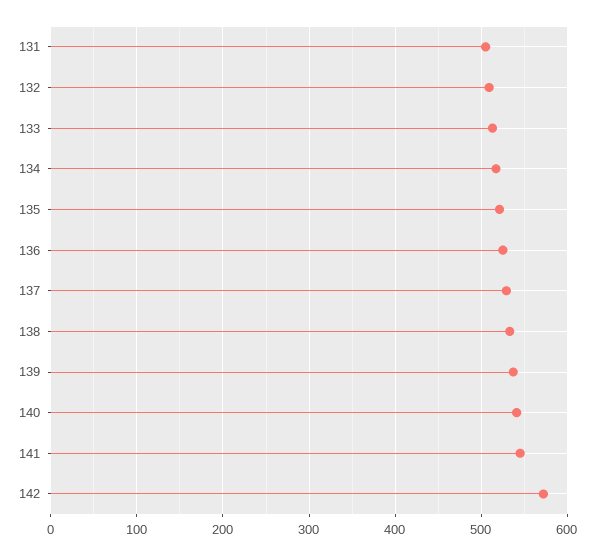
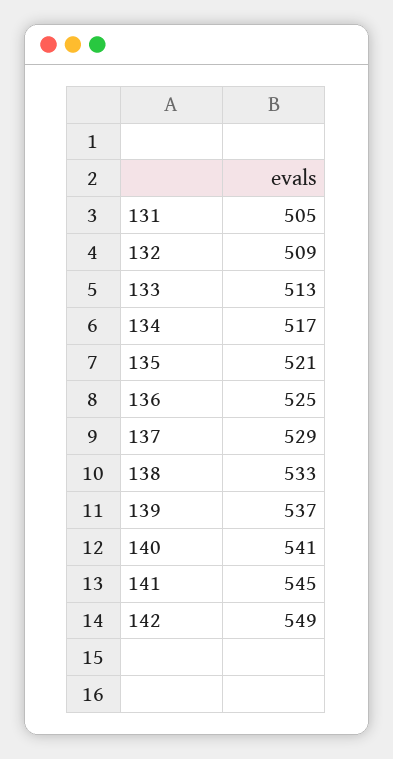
  {
    "131": 505,
    "132": 509,
    "133": 513,
    "134": 517,
    "135": 521,
    "136": 525,
    "137": 529,
    "138": 533,
    "139": 537,
    "140": 541,
    "141": 545,
-   "142": 570
+   "142": 549
  }

